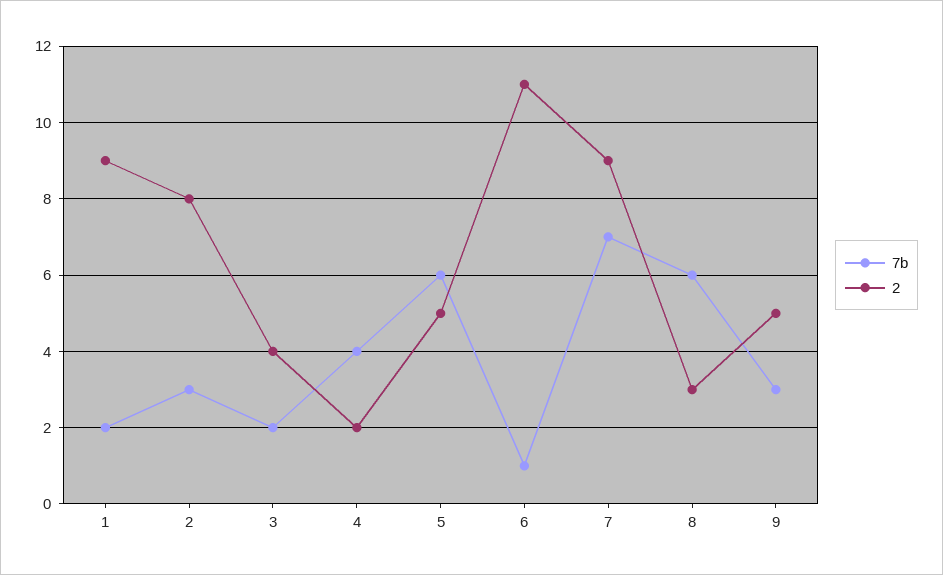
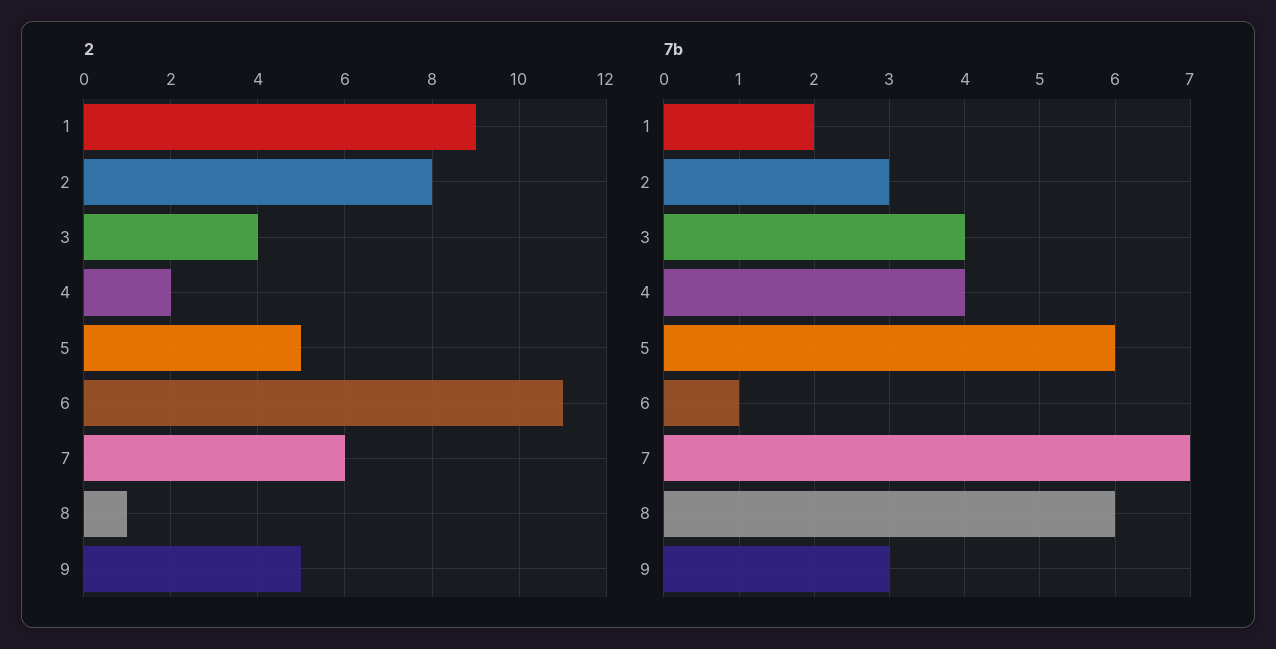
  {
    "7b": {
      "1": 2,
      "2": 3,
-     "3": 2,
+     "3": 4,
      "4": 4,
      "5": 6,
      "6": 1,
      "7": 7,
      "8": 6,
      "9": 3
    },
    "2": {
      "1": 9,
      "2": 8,
      "3": 4,
      "4": 2,
      "5": 5,
      "6": 11,
-     "7": 9,
+     "7": 6,
-     "8": 3,
+     "8": 1,
      "9": 5
    }
  }

